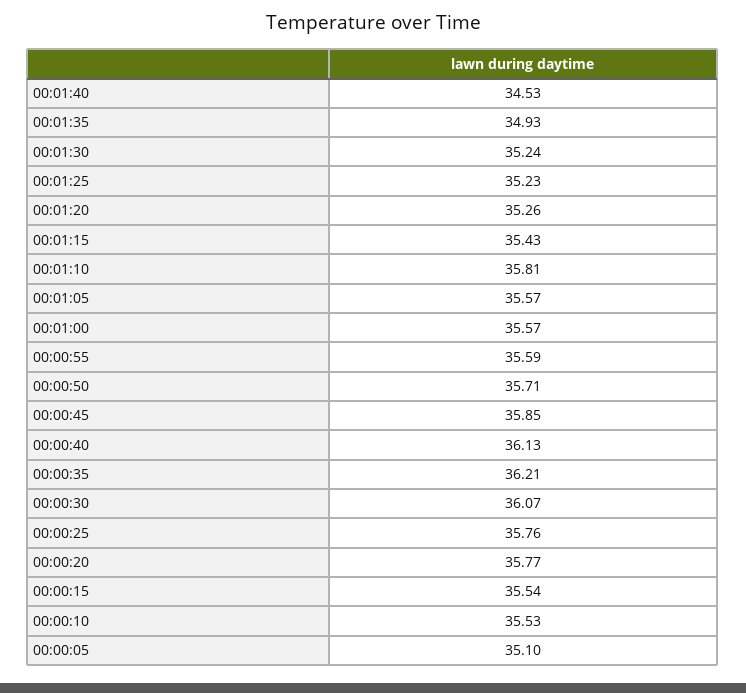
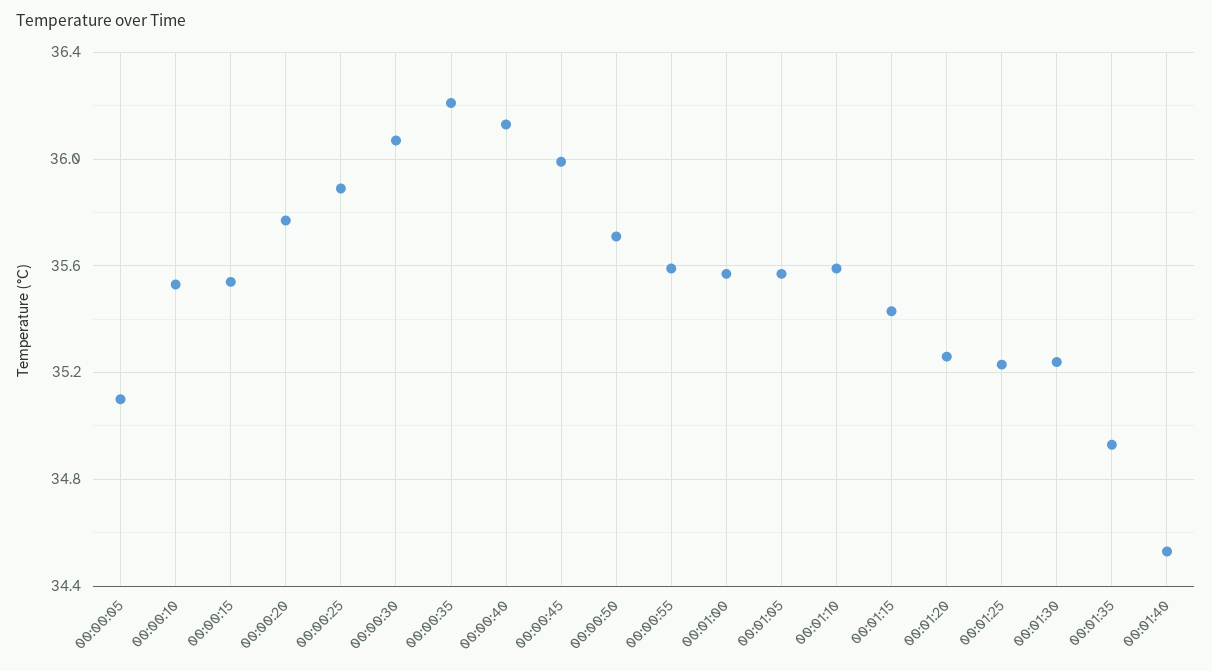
  {
    "00:01:40": 34.53,
    "00:01:35": 34.93,
    "00:01:30": 35.24,
    "00:01:25": 35.23,
    "00:01:20": 35.26,
    "00:01:15": 35.43,
-   "00:01:10": 35.81,
+   "00:01:10": 35.6,
    "00:01:05": 35.57,
    "00:01:00": 35.57,
    "00:00:55": 35.59,
    "00:00:50": 35.71,
-   "00:00:45": 35.85,
+   "00:00:45": 36,
    "00:00:40": 36.13,
    "00:00:35": 36.21,
    "00:00:30": 36.07,
-   "00:00:25": 35.76,
+   "00:00:25": 35.9,
    "00:00:20": 35.77,
    "00:00:15": 35.54,
    "00:00:10": 35.53,
    "00:00:05": 35.1
  }

